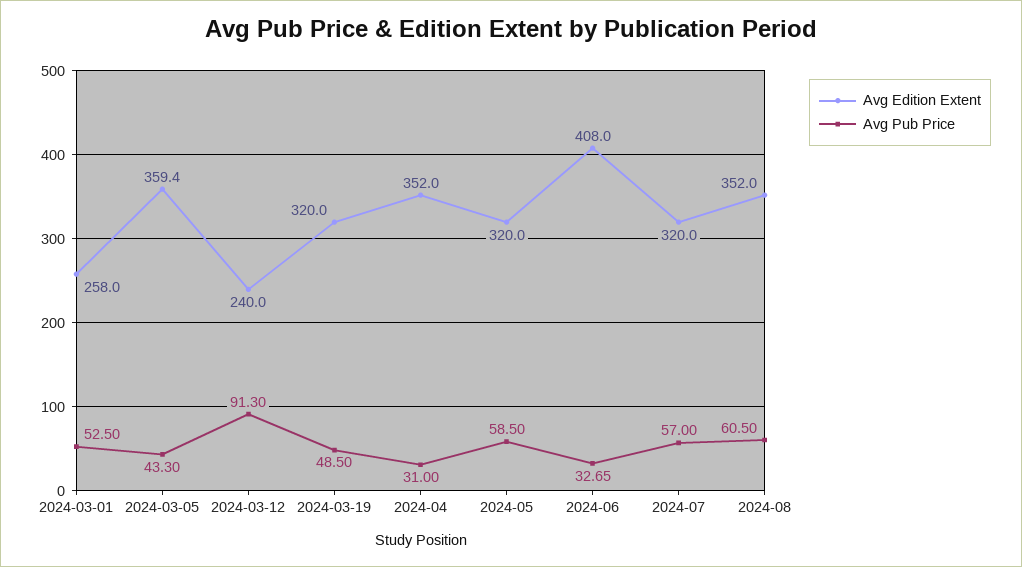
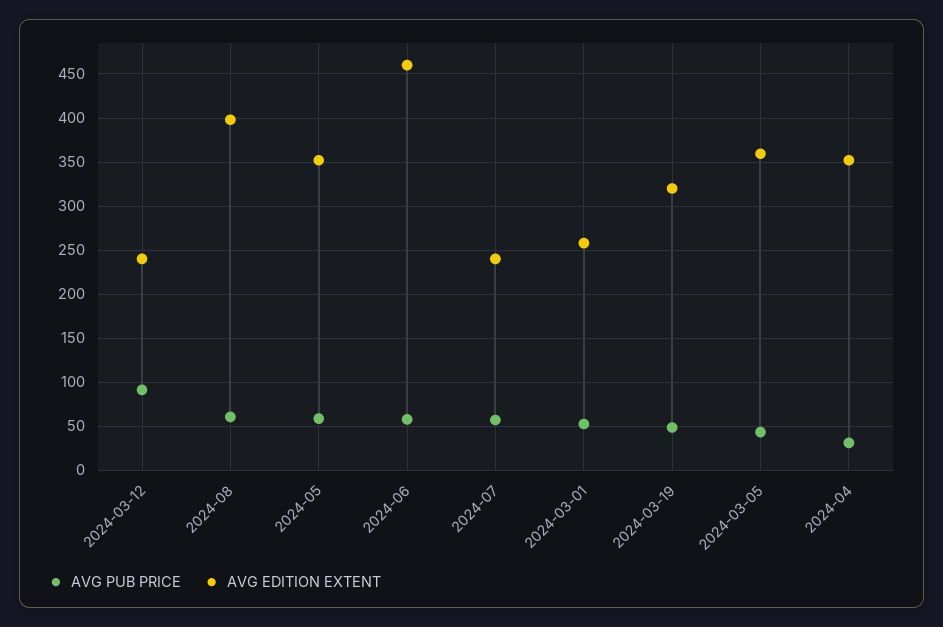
  {
    "Avg Edition Extent": {
      "2024-03-01": 258,
      "2024-03-05": 359.4,
      "2024-03-12": 240,
      "2024-03-19": 320,
      "2024-04": 352,
-     "2024-05": 320,
+     "2024-05": 350,
-     "2024-06": 408,
+     "2024-06": 460,
-     "2024-07": 320,
+     "2024-07": 240,
-     "2024-08": 352
+     "2024-08": 400
    },
    "Avg Pub Price": {
      "2024-03-01": 52.5,
      "2024-03-05": 43.3,
      "2024-03-12": 91.3,
      "2024-03-19": 48.5,
      "2024-04": 31,
      "2024-05": 58.5,
-     "2024-06": 32.65,
+     "2024-06": 60,
      "2024-07": 57,
      "2024-08": 60.5
    }
  }

